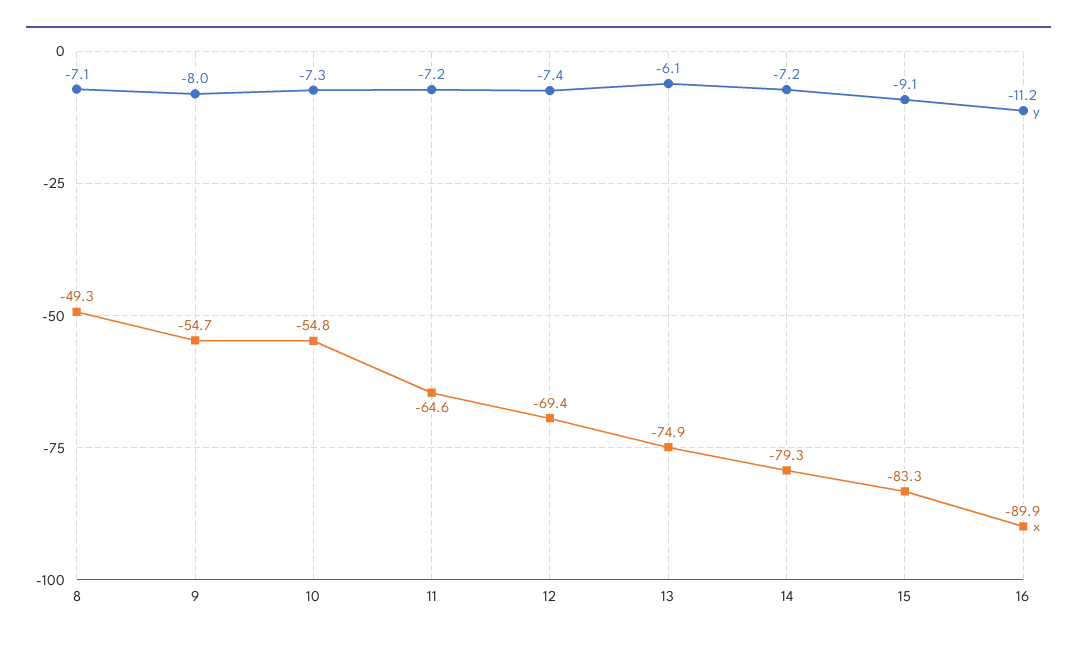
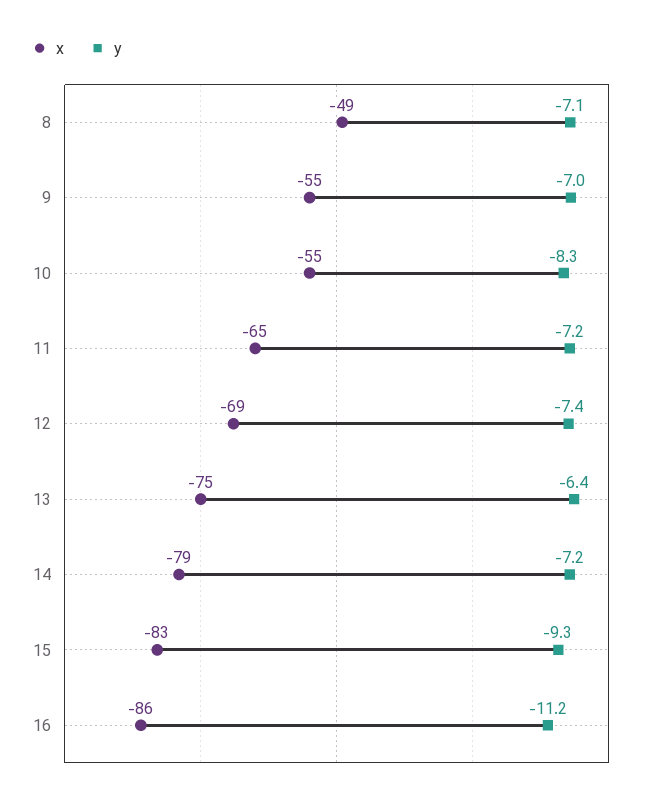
  {
    "y": {
      "8": -7.1,
-     "9": -8,
+     "9": -7,
-     "10": -7.3,
+     "10": -8.3,
      "11": -7.2,
      "12": -7.4,
-     "13": -6.1,
+     "13": -6.4,
      "14": -7.2,
-     "15": -9.1,
+     "15": -9.3,
      "16": -11.2
    },
    "x": {
      "8": -49.3,
      "9": -54.7,
      "10": -54.8,
      "11": -64.6,
      "12": -69.4,
      "13": -74.9,
      "14": -79.3,
      "15": -83.3,
-     "16": -89.9
+     "16": -86
    }
  }

